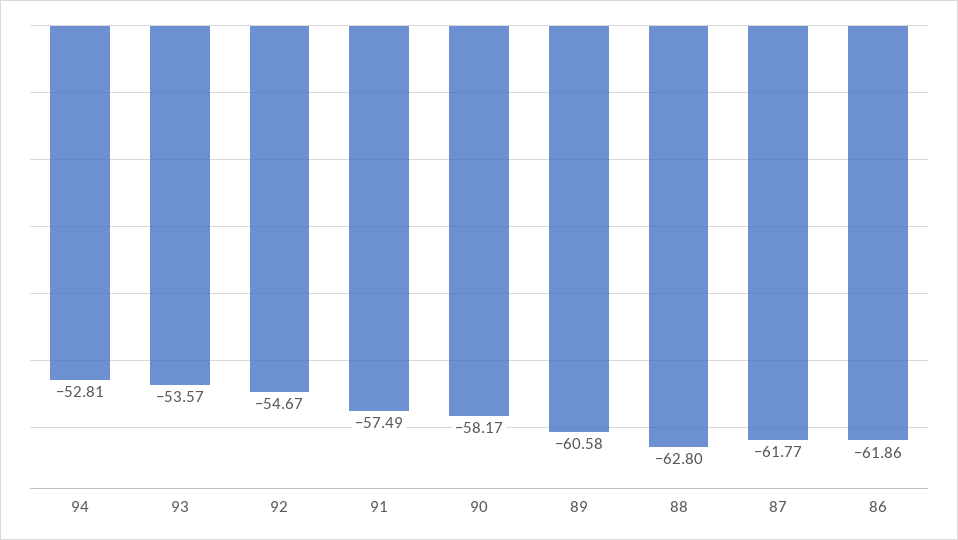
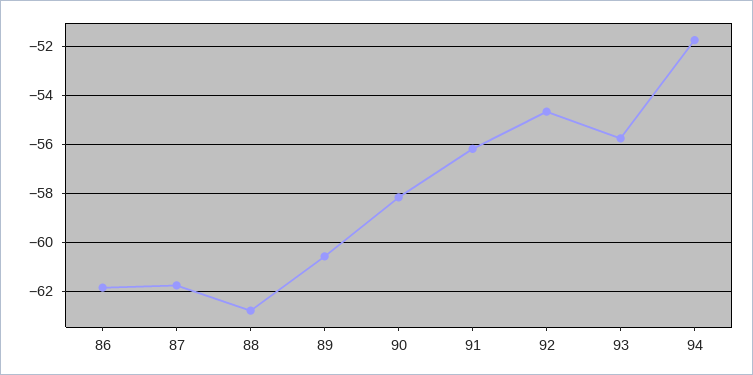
  {
-   "94": -52.81,
+   "94": -51.75,
-   "93": -53.57,
+   "93": -55.75,
    "92": -54.67,
-   "91": -57.49,
+   "91": -56.25,
    "90": -58.17,
    "89": -60.58,
    "88": -62.8,
    "87": -61.77,
    "86": -61.86
  }

